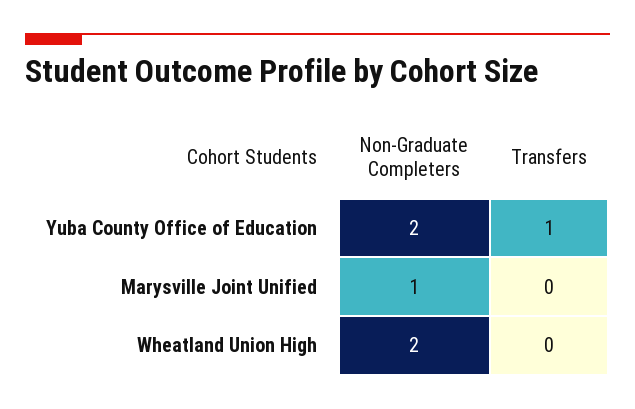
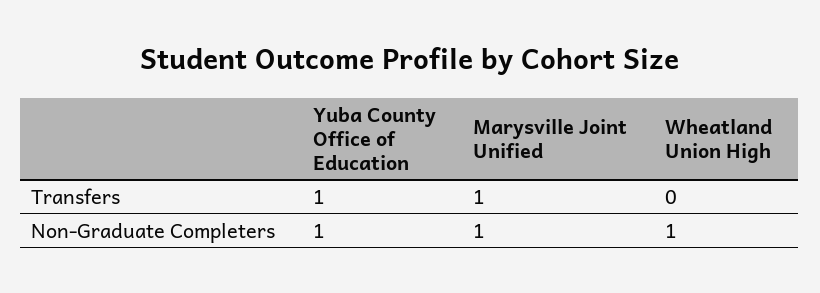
  {
    "Non-Graduate Completers": {
-     "Yuba County Office of Education": 2,
+     "Yuba County Office of Education": 1,
      "Marysville Joint Unified": 1,
-     "Wheatland Union High": 2
+     "Wheatland Union High": 1
    },
    "Transfers": {
      "Yuba County Office of Education": 1,
-     "Marysville Joint Unified": 0,
+     "Marysville Joint Unified": 1,
      "Wheatland Union High": 0
    }
  }

